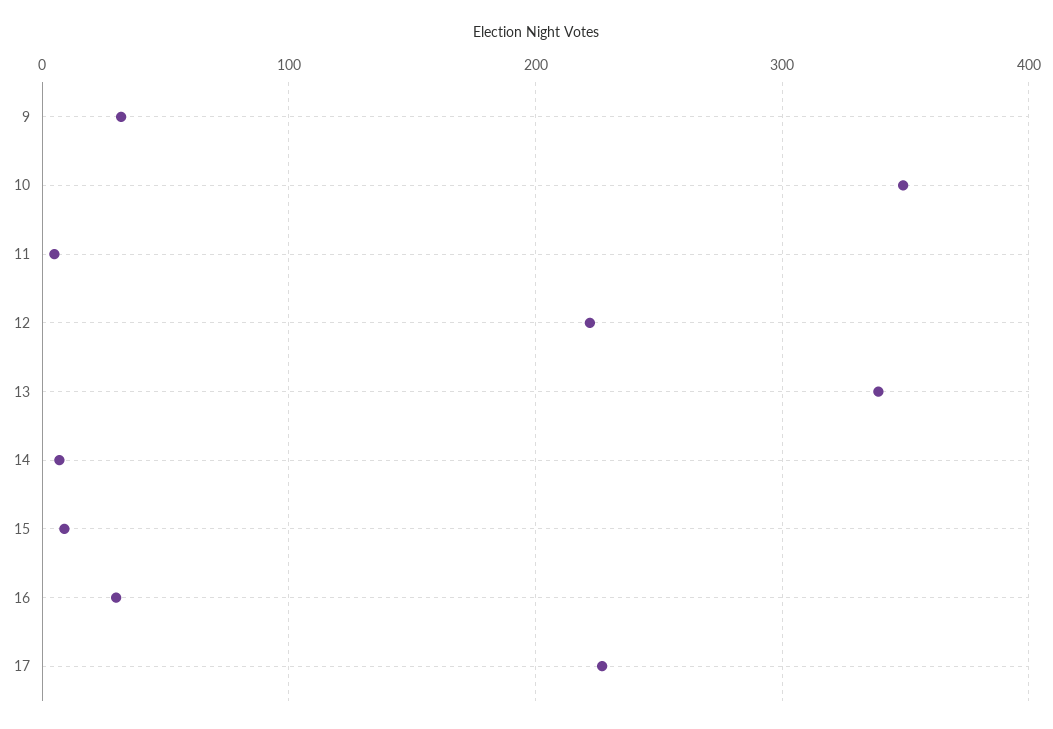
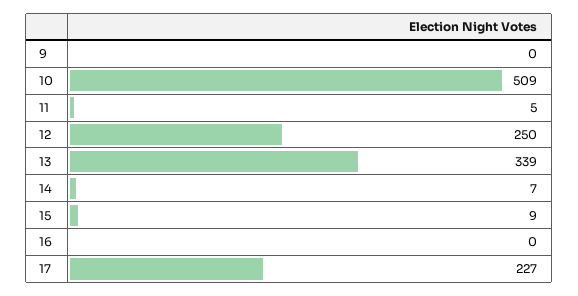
  {
-   "9": 30,
+   "9": 0,
-   "10": 350,
+   "10": 509,
    "11": 5,
-   "12": 220,
+   "12": 250,
    "13": 339,
    "14": 7,
    "15": 9,
-   "16": 30,
+   "16": 0,
    "17": 227
  }

